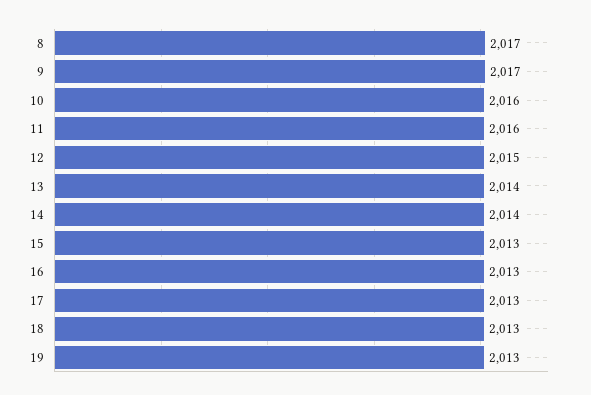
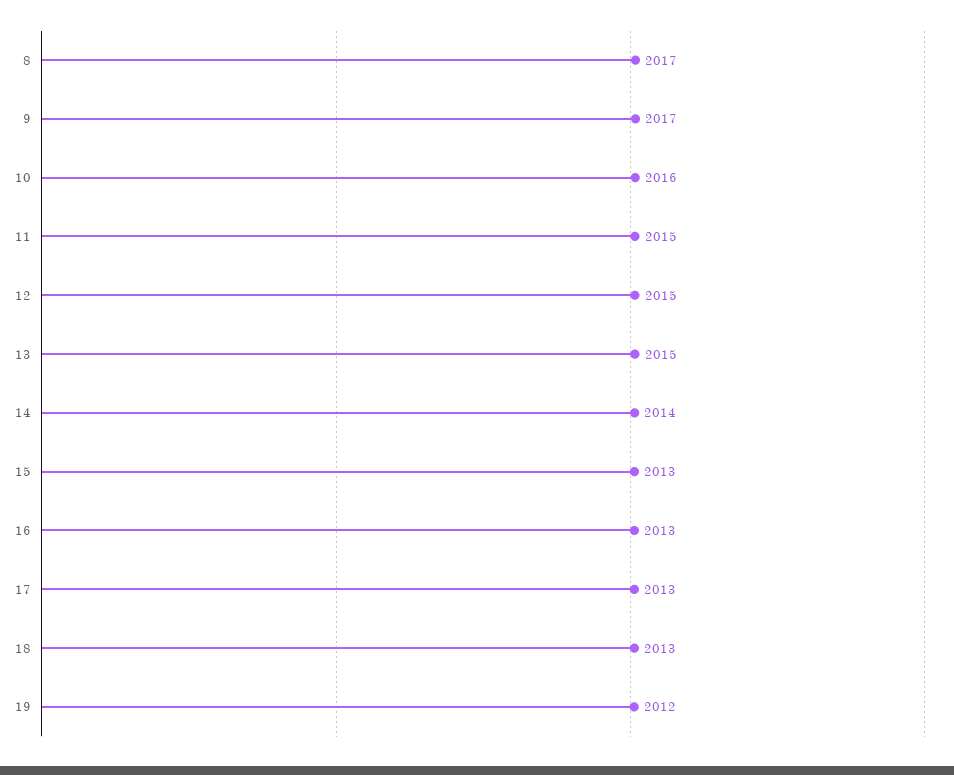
  {
    "8": 2017,
    "9": 2017,
    "10": 2016,
-   "11": 2016,
+   "11": 2015,
    "12": 2015,
-   "13": 2014,
+   "13": 2015,
    "14": 2014,
    "15": 2013,
    "16": 2013,
    "17": 2013,
    "18": 2013,
-   "19": 2013
+   "19": 2012
  }

